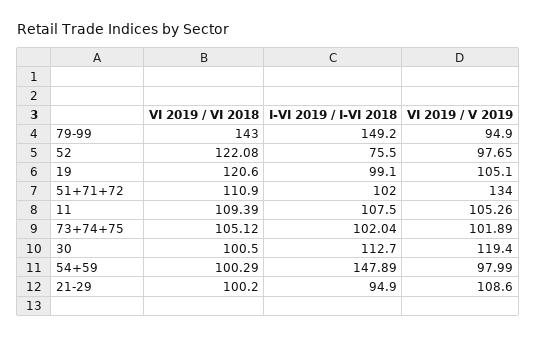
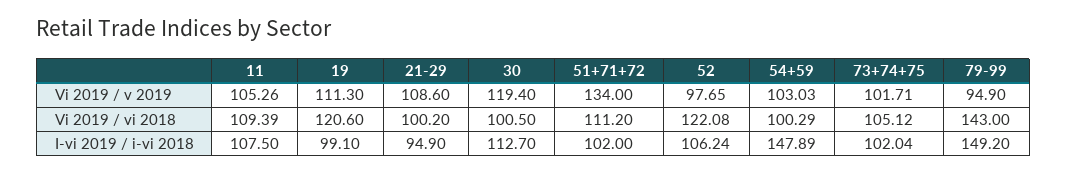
  {
    "VI 2019 / VI 2018": {
      "79-99": 143,
      "52": 122.08,
      "19": 120.6,
-     "51+71+72": 110.9,
+     "51+71+72": 111.2,
      "11": 109.39,
      "73+74+75": 105.12,
      "30": 100.5,
      "54+59": 100.29,
      "21-29": 100.2
    },
    "I-VI 2019 / I-VI 2018": {
      "79-99": 149.2,
-     "52": 75.5,
+     "52": 106.24,
      "19": 99.1,
      "51+71+72": 102,
      "11": 107.5,
      "73+74+75": 102.04,
      "30": 112.7,
      "54+59": 147.89,
      "21-29": 94.9
    },
    "VI 2019 / V 2019": {
      "79-99": 94.9,
      "52": 97.65,
-     "19": 105.1,
+     "19": 111.3,
      "51+71+72": 134,
      "11": 105.26,
-     "73+74+75": 101.89,
+     "73+74+75": 101.71,
      "30": 119.4,
-     "54+59": 97.99,
+     "54+59": 103.03,
      "21-29": 108.6
    }
  }

